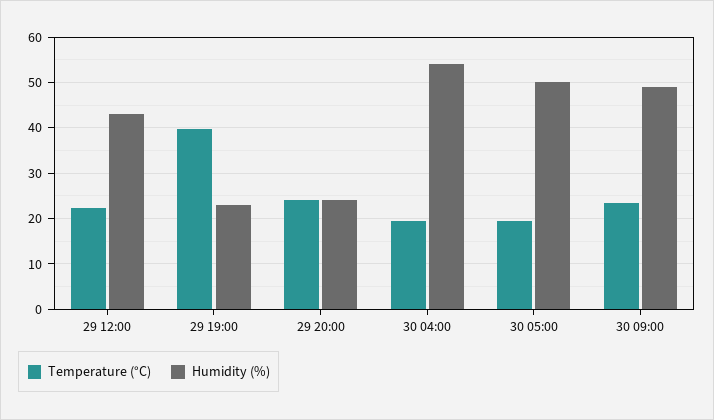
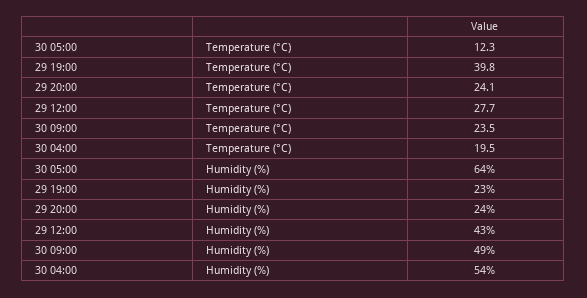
  {
    "Temperature (°C)": {
-     "29 12:00": 22,
+     "29 12:00": 27.7,
      "29 19:00": 39.8,
      "29 20:00": 24.1,
      "30 04:00": 19.5,
-     "30 05:00": 20,
+     "30 05:00": 12.3,
      "30 09:00": 23.5
    },
    "Humidity (%)": {
      "29 12:00": 43,
      "29 19:00": 23,
      "29 20:00": 24,
      "30 04:00": 54,
-     "30 05:00": 50,
+     "30 05:00": 64,
      "30 09:00": 49
    }
  }

